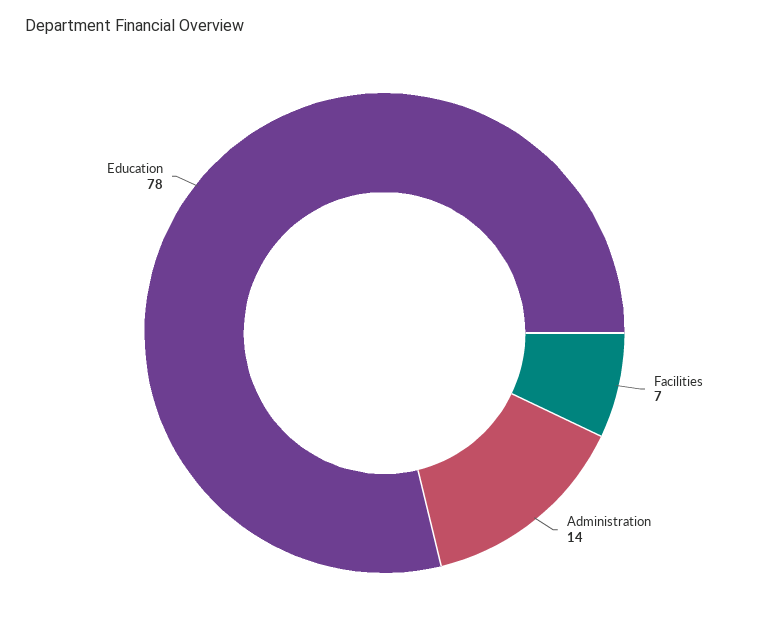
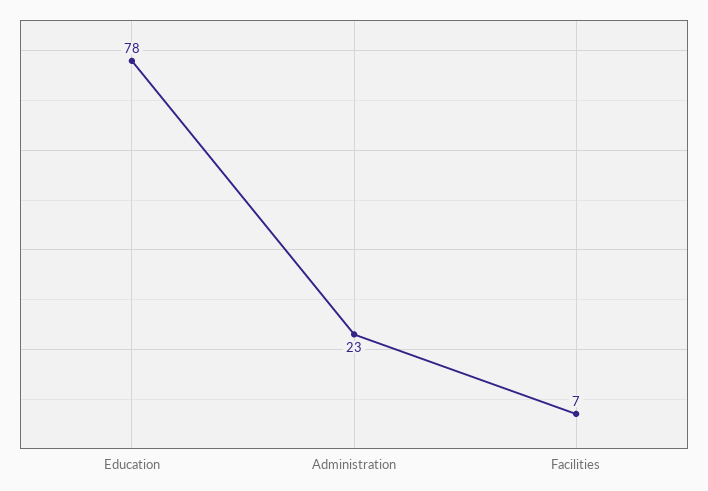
  {
    "Facilities": 7,
-   "Administration": 14,
+   "Administration": 23,
    "Education": 78
  }

